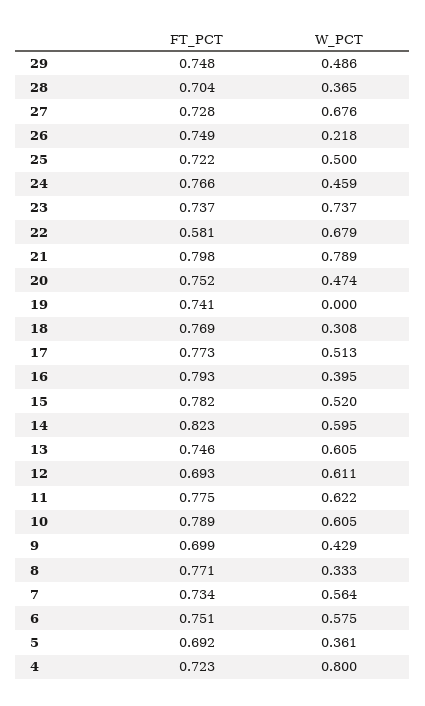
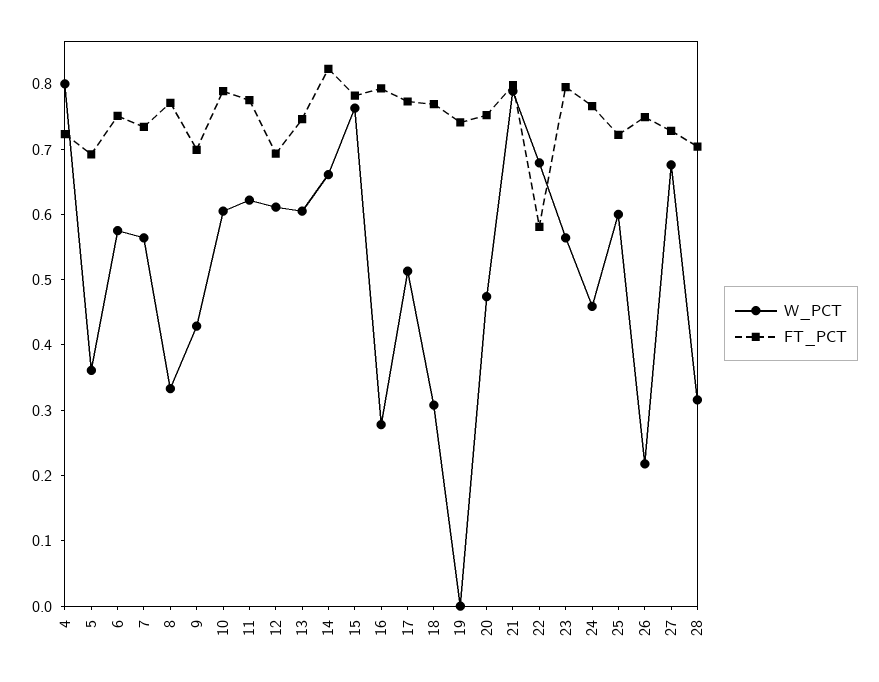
  {
    "FT_PCT": {
-     "29": 0.748,
      "28": 0.704,
      "27": 0.728,
      "26": 0.749,
      "25": 0.722,
      "24": 0.766,
-     "23": 0.737,
+     "23": 0.8,
      "22": 0.581,
      "21": 0.798,
      "20": 0.752,
      "19": 0.741,
      "18": 0.769,
      "17": 0.773,
      "16": 0.793,
      "15": 0.782,
      "14": 0.823,
      "13": 0.746,
      "12": 0.693,
      "11": 0.775,
      "10": 0.789,
      "9": 0.699,
      "8": 0.771,
      "7": 0.734,
      "6": 0.751,
      "5": 0.692,
      "4": 0.723
    },
    "W_PCT": {
-     "29": 0.486,
-     "28": 0.365,
+     "28": 0.32,
      "27": 0.676,
      "26": 0.218,
-     "25": 0.5,
+     "25": 0.6,
      "24": 0.459,
-     "23": 0.737,
+     "23": 0.56,
      "22": 0.679,
      "21": 0.789,
      "20": 0.474,
      "19": 0,
      "18": 0.308,
      "17": 0.513,
-     "16": 0.395,
+     "16": 0.28,
-     "15": 0.52,
+     "15": 0.76,
-     "14": 0.595,
+     "14": 0.66,
      "13": 0.605,
      "12": 0.611,
      "11": 0.622,
      "10": 0.605,
      "9": 0.429,
      "8": 0.333,
      "7": 0.564,
      "6": 0.575,
      "5": 0.361,
      "4": 0.8
    }
  }

